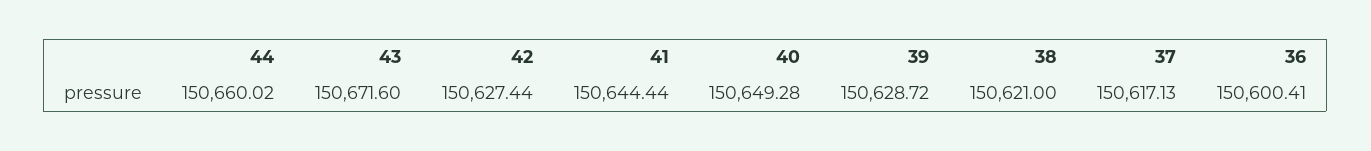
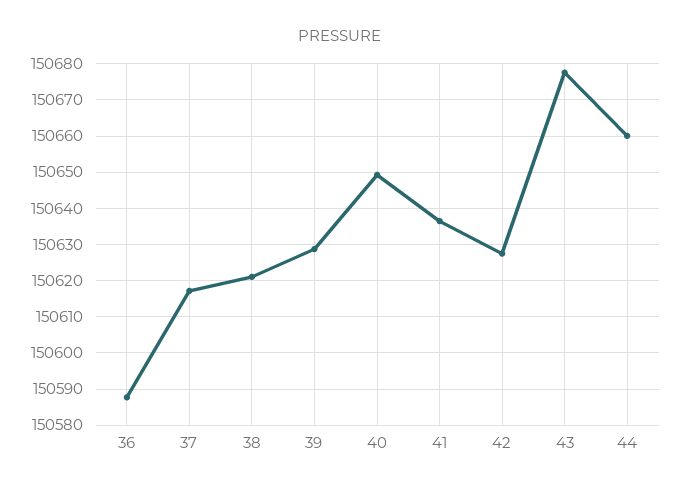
  {
    "44": 150660.02,
-   "43": 150671.6,
+   "43": 150678,
    "42": 150627.44,
-   "41": 150644.44,
+   "41": 150636,
    "40": 150649.28,
    "39": 150628.72,
    "38": 150621,
    "37": 150617.13,
-   "36": 150600.41
+   "36": 150588
  }

